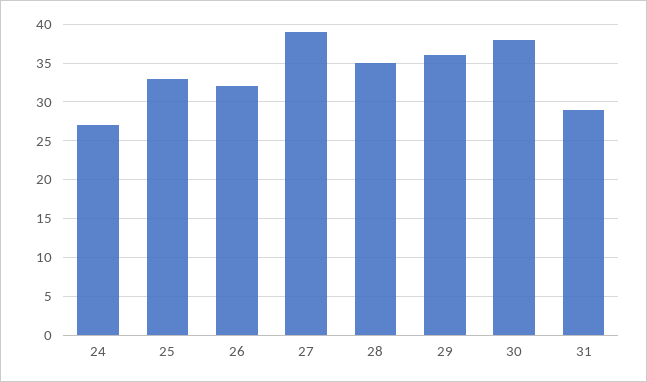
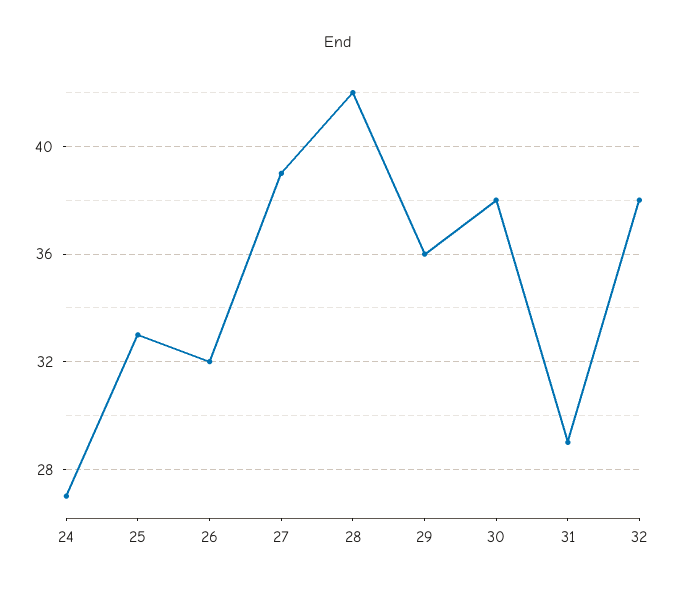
  {
    "24": 27,
    "25": 33,
    "26": 32,
    "27": 39,
-   "28": 35,
+   "28": 42,
    "29": 36,
    "30": 38,
-   "31": 29
+   "31": 29,
+   "32": 38
  }

